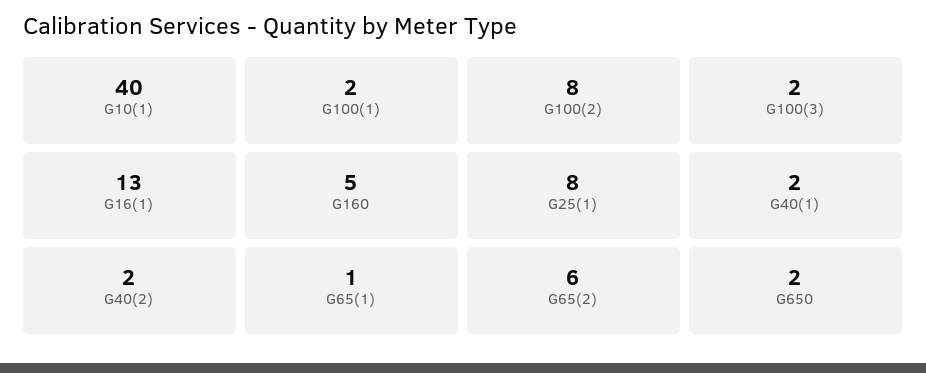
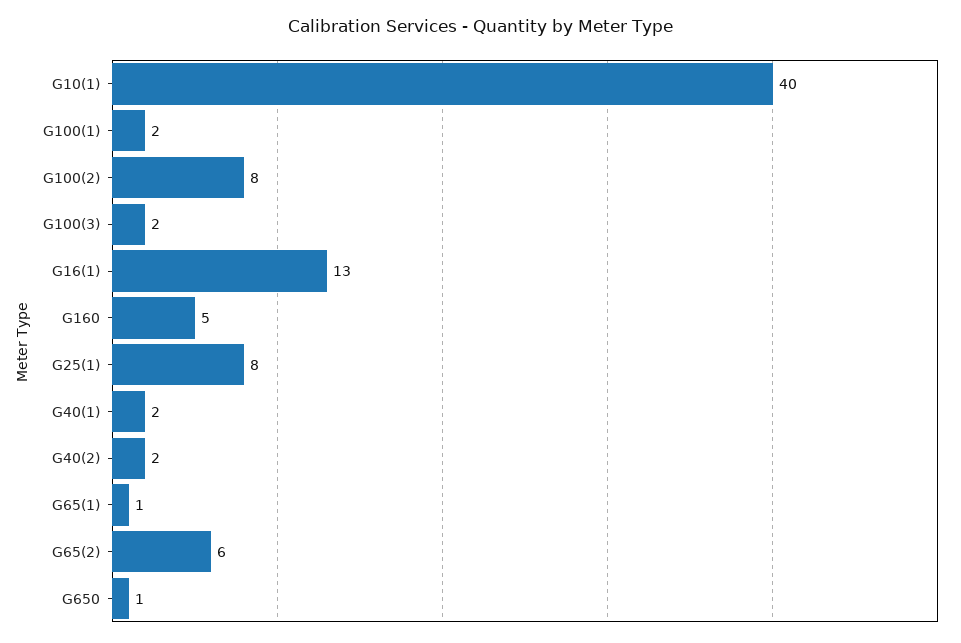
  {
    "G10(1)": 40,
    "G100(1)": 2,
    "G100(2)": 8,
    "G100(3)": 2,
    "G16(1)": 13,
    "G160": 5,
    "G25(1)": 8,
    "G40(1)": 2,
    "G40(2)": 2,
    "G65(1)": 1,
    "G65(2)": 6,
-   "G650": 2
+   "G650": 1
  }

